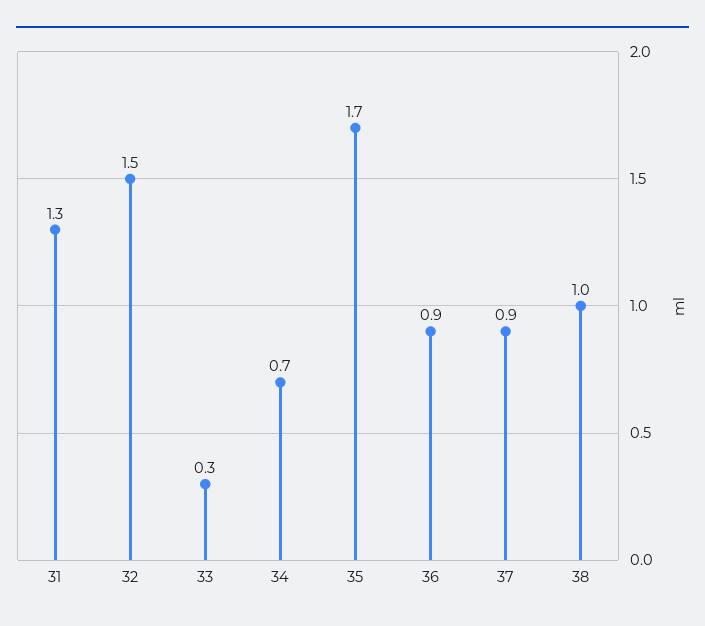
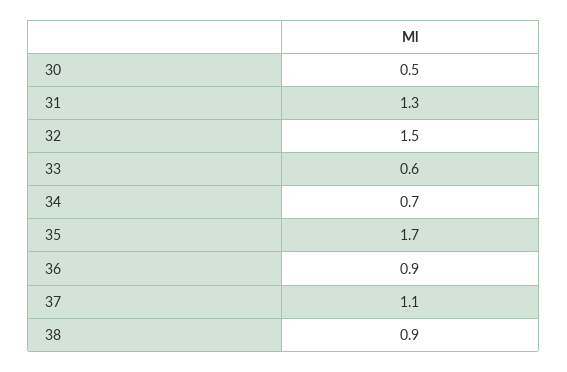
  {
    "31": 1.3,
    "32": 1.5,
-   "33": 0.3,
+   "33": 0.6,
    "34": 0.7,
    "35": 1.7,
    "36": 0.9,
-   "37": 0.9,
+   "37": 1.1,
-   "38": 1
+   "38": 0.9,
+   "30": 0.5
  }

